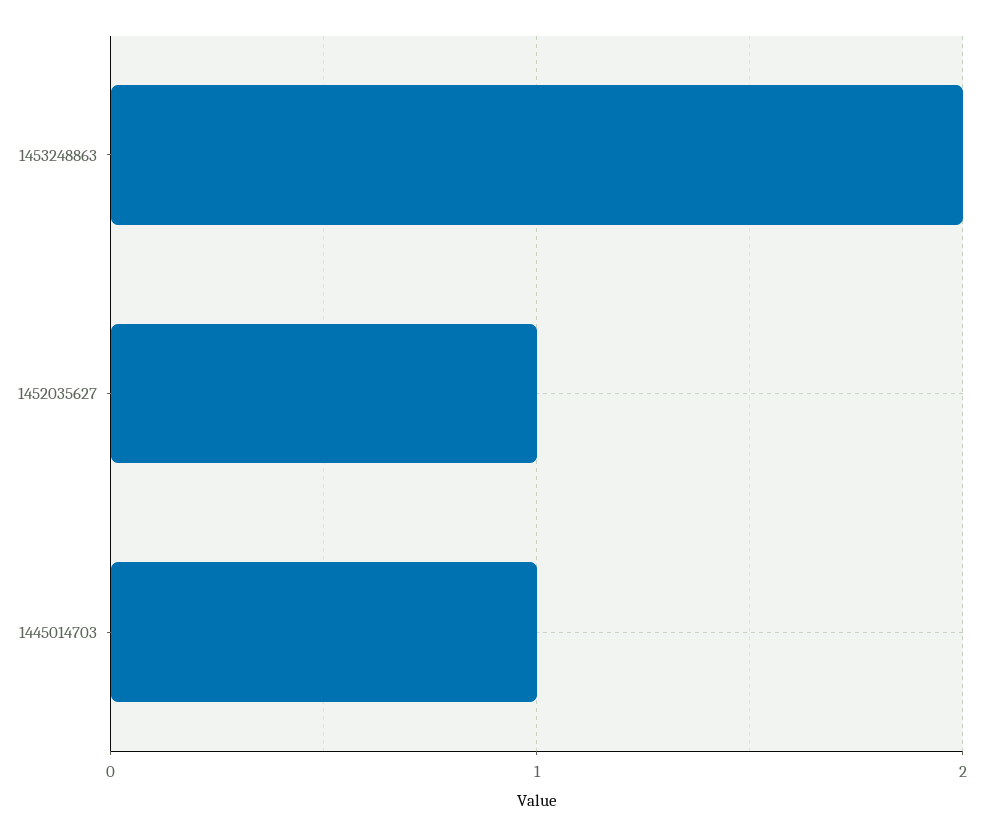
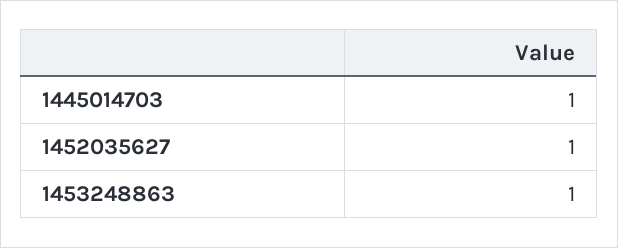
  {
-   "1453248863": 2,
+   "1453248863": 1,
    "1452035627": 1,
    "1445014703": 1
  }

